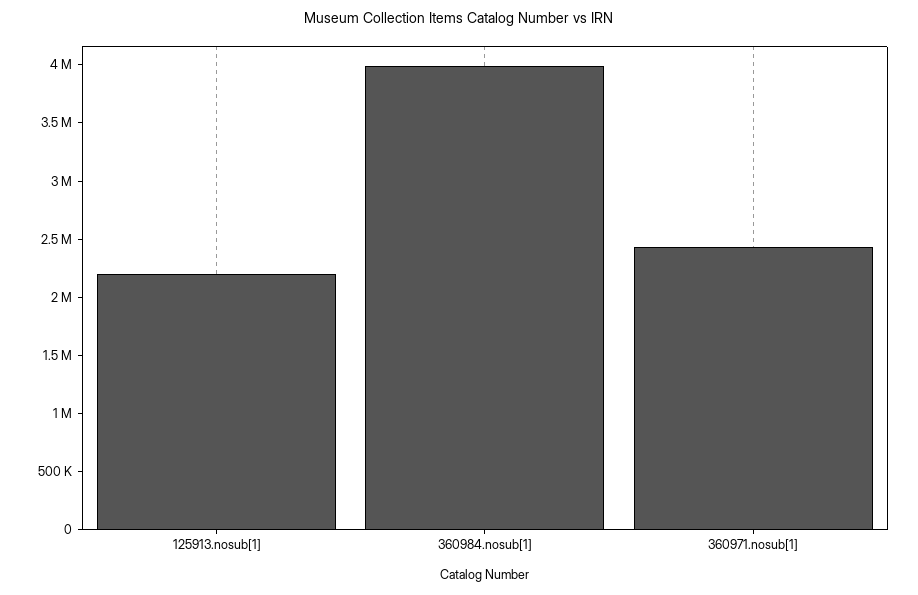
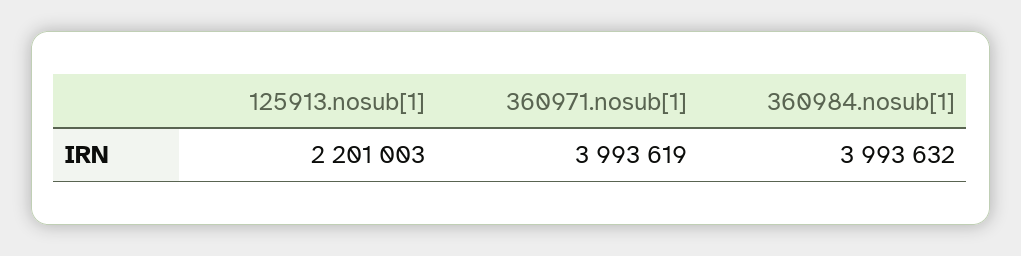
  {
    "125913.nosub[1]": 2201003,
    "360984.nosub[1]": 3993632,
-   "360971.nosub[1]": 2400000
+   "360971.nosub[1]": 3993619
  }

